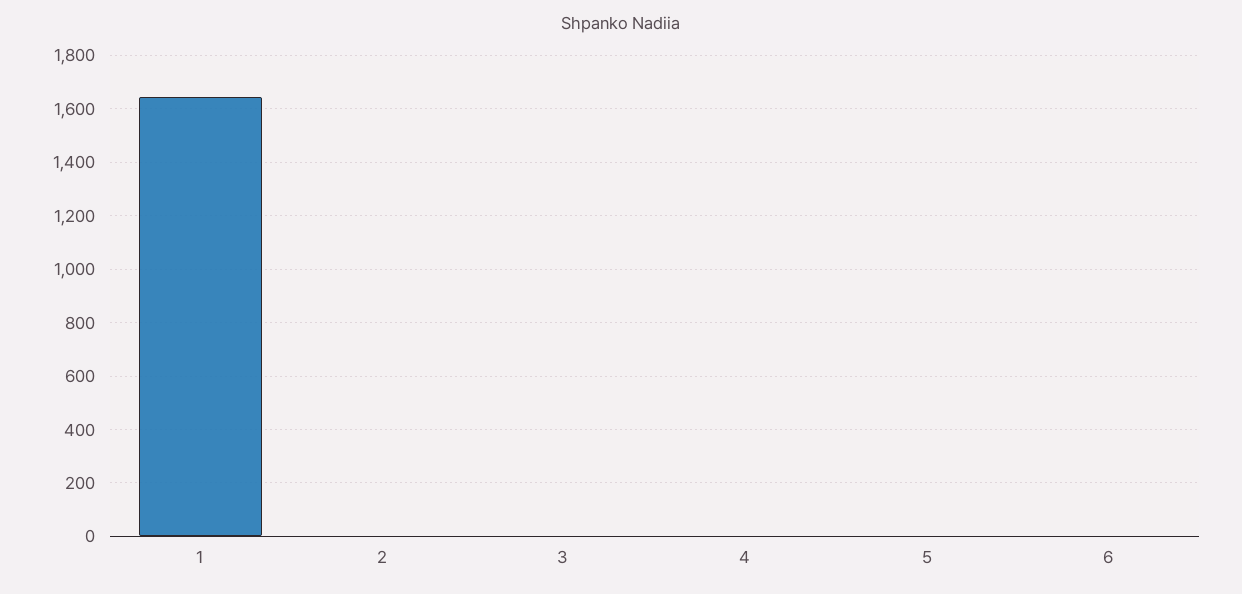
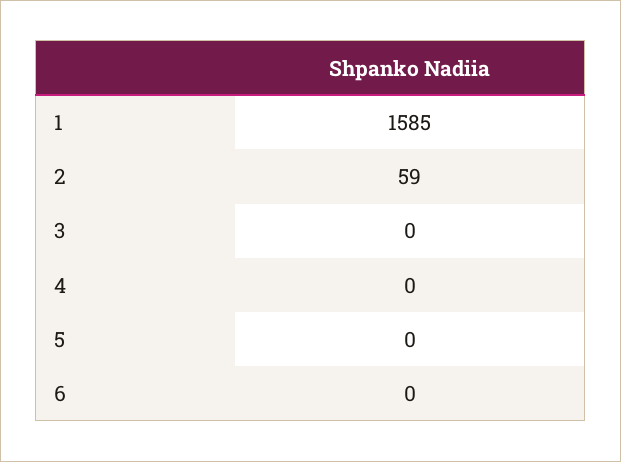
  {
-   "1": 1650,
+   "1": 1585,
-   "2": 0,
+   "2": 59,
    "3": 0,
    "4": 0,
    "5": 0,
    "6": 0
  }

